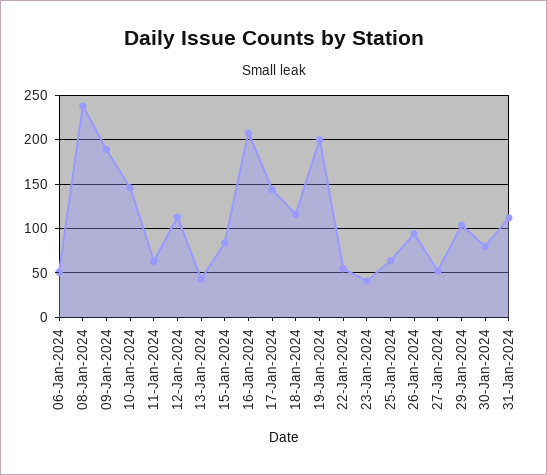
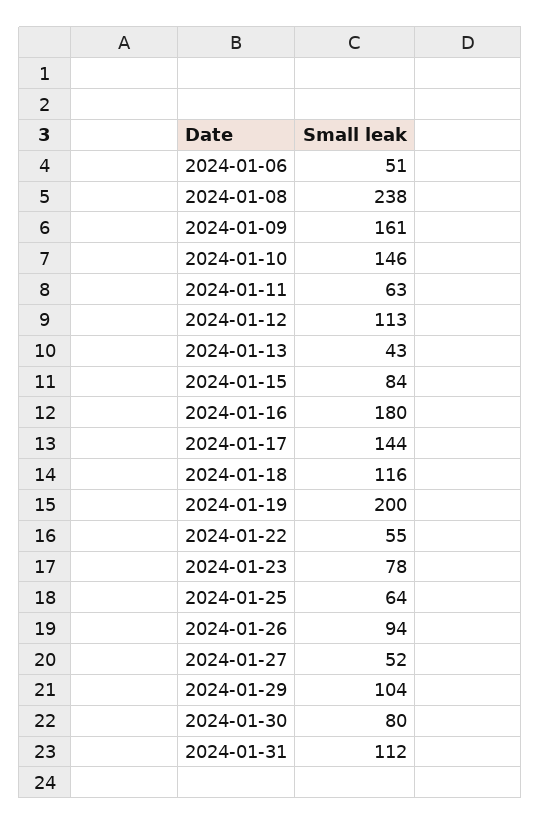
  {
    "06-Jan-2024": 51,
    "08-Jan-2024": 238,
-   "09-Jan-2024": 190,
+   "09-Jan-2024": 161,
    "10-Jan-2024": 146,
    "11-Jan-2024": 63,
    "12-Jan-2024": 113,
    "13-Jan-2024": 43,
    "15-Jan-2024": 84,
-   "16-Jan-2024": 210,
+   "16-Jan-2024": 180,
    "17-Jan-2024": 144,
    "18-Jan-2024": 116,
    "19-Jan-2024": 200,
    "22-Jan-2024": 55,
-   "23-Jan-2024": 40,
+   "23-Jan-2024": 78,
    "25-Jan-2024": 64,
    "26-Jan-2024": 94,
    "27-Jan-2024": 52,
    "29-Jan-2024": 104,
    "30-Jan-2024": 80,
    "31-Jan-2024": 112
  }

